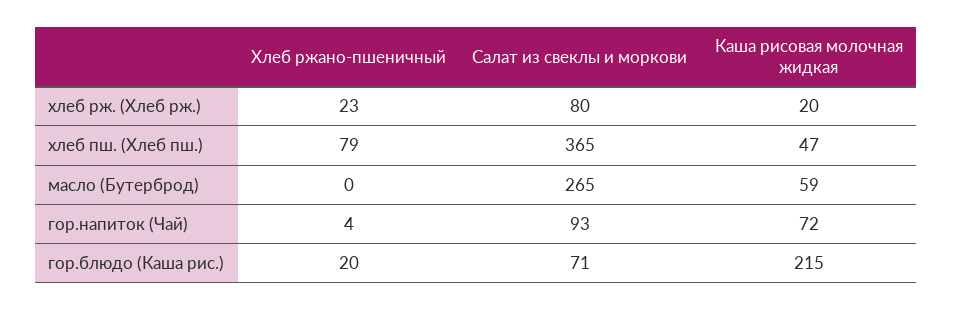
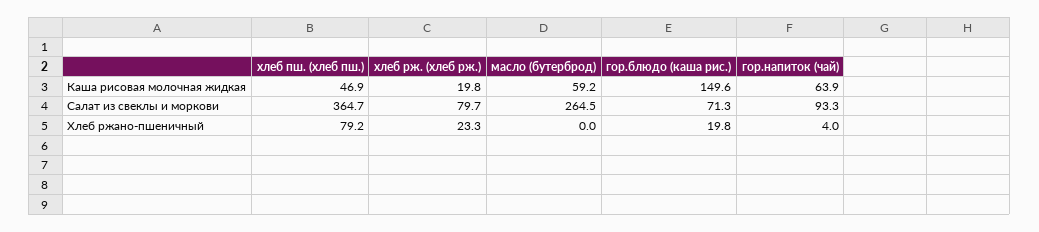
  {
    "Хлеб ржано-пшеничный": {
      "хлеб рж. (Хлеб рж.)": 23.3,
      "хлеб пш. (Хлеб пш.)": 79.2,
      "масло (Бутерброд)": 0,
      "гор.напиток (Чай)": 4,
      "гор.блюдо (Каша рис.)": 19.8
    },
    "Салат из свеклы и моркови": {
      "хлеб рж. (Хлеб рж.)": 79.7,
      "хлеб пш. (Хлеб пш.)": 364.7,
      "масло (Бутерброд)": 264.5,
      "гор.напиток (Чай)": 93.3,
      "гор.блюдо (Каша рис.)": 71.3
    },
    "Каша рисовая молочная жидкая": {
      "хлеб рж. (Хлеб рж.)": 19.8,
      "хлеб пш. (Хлеб пш.)": 46.9,
      "масло (Бутерброд)": 59.2,
-     "гор.напиток (Чай)": 72,
+     "гор.напиток (Чай)": 63.9,
-     "гор.блюдо (Каша рис.)": 215
+     "гор.блюдо (Каша рис.)": 149.6
    }
  }

